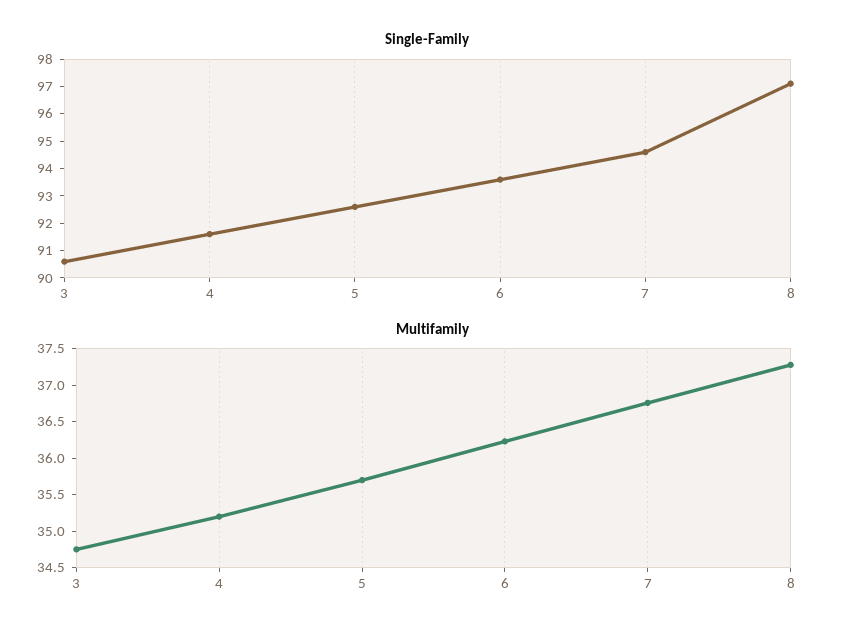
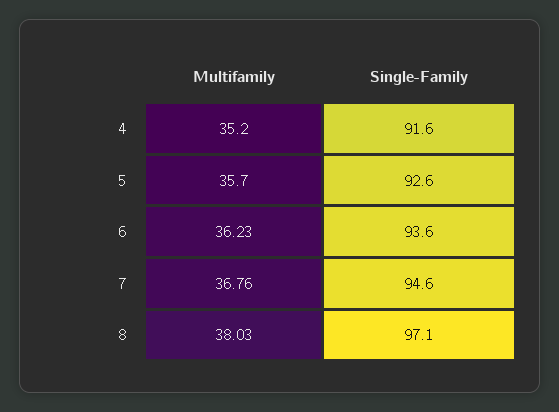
  {
    "Single-Family": {
-     "3": 90.5,
      "4": 91.6,
      "5": 92.6,
      "6": 93.6,
      "7": 94.6,
      "8": 97.1
    },
    "Multifamily": {
-     "3": 34.75,
      "4": 35.2,
      "5": 35.7,
      "6": 36.23,
      "7": 36.76,
-     "8": 37.25
+     "8": 38.03
    }
  }

